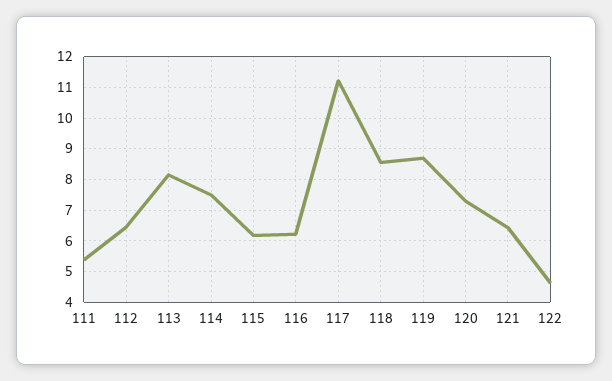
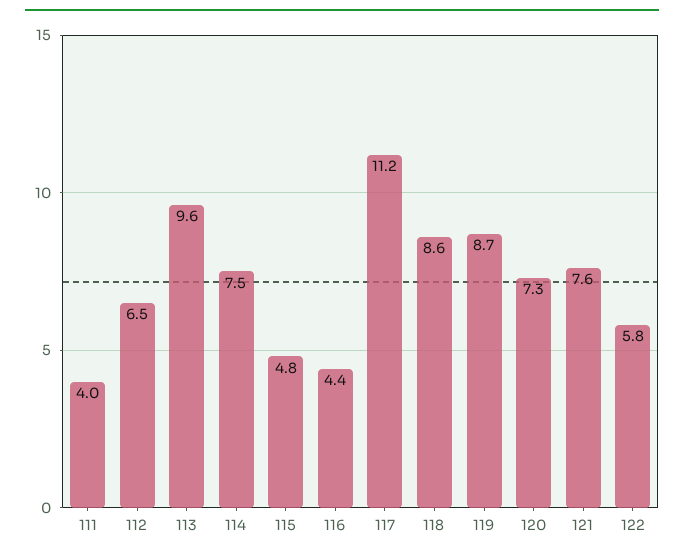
  {
-   "111": 5.4,
+   "111": 4,
    "112": 6.5,
-   "113": 8.2,
+   "113": 9.6,
    "114": 7.5,
-   "115": 6.2,
+   "115": 4.8,
-   "116": 6.2,
+   "116": 4.4,
    "117": 11.2,
    "118": 8.6,
    "119": 8.7,
    "120": 7.3,
-   "121": 6.4,
+   "121": 7.6,
-   "122": 4.6
+   "122": 5.8
  }

